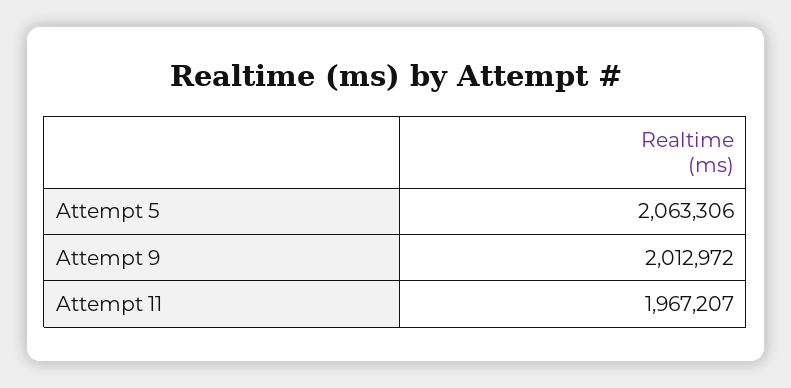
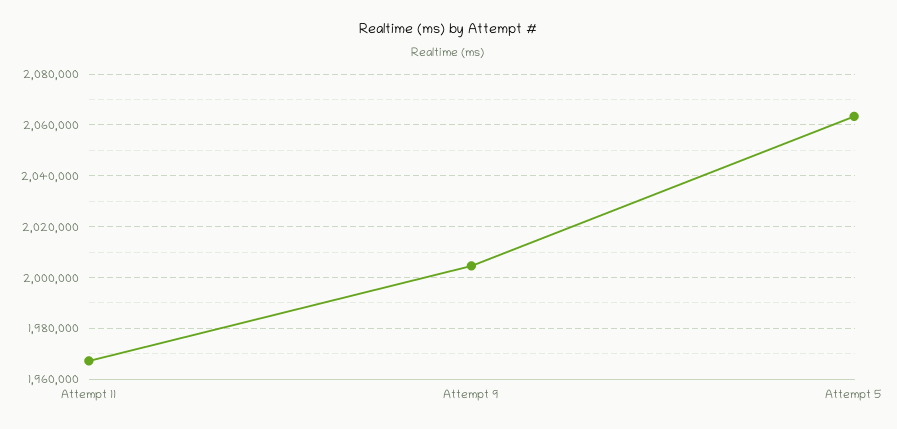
  {
    "Attempt 5": 2063306,
-   "Attempt 9": 2012972,
+   "Attempt 9": 2005000,
    "Attempt 11": 1967207
  }

